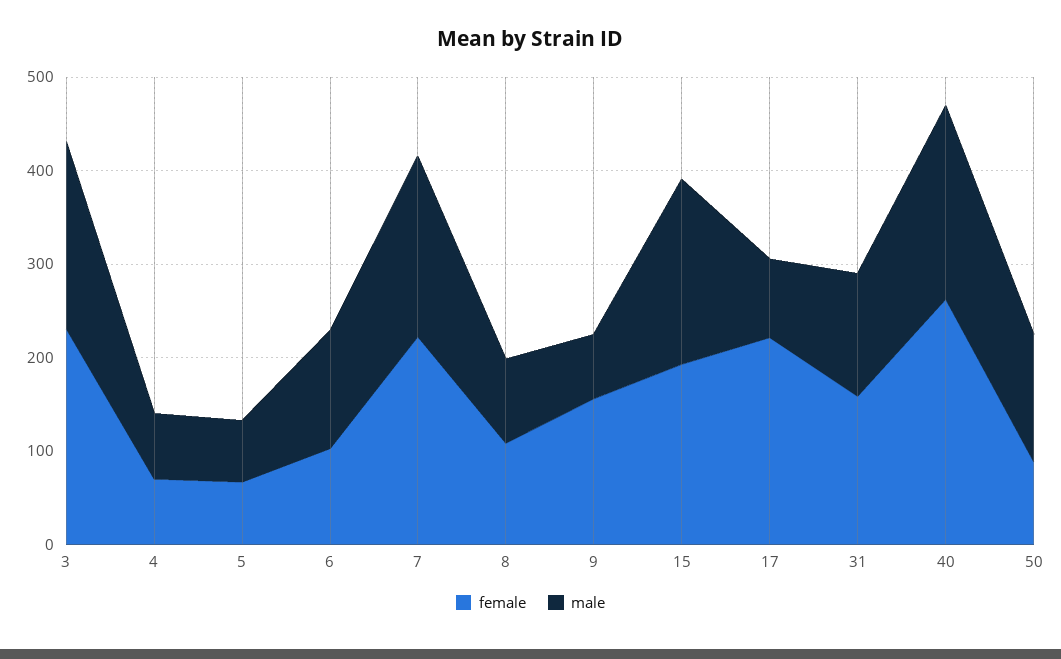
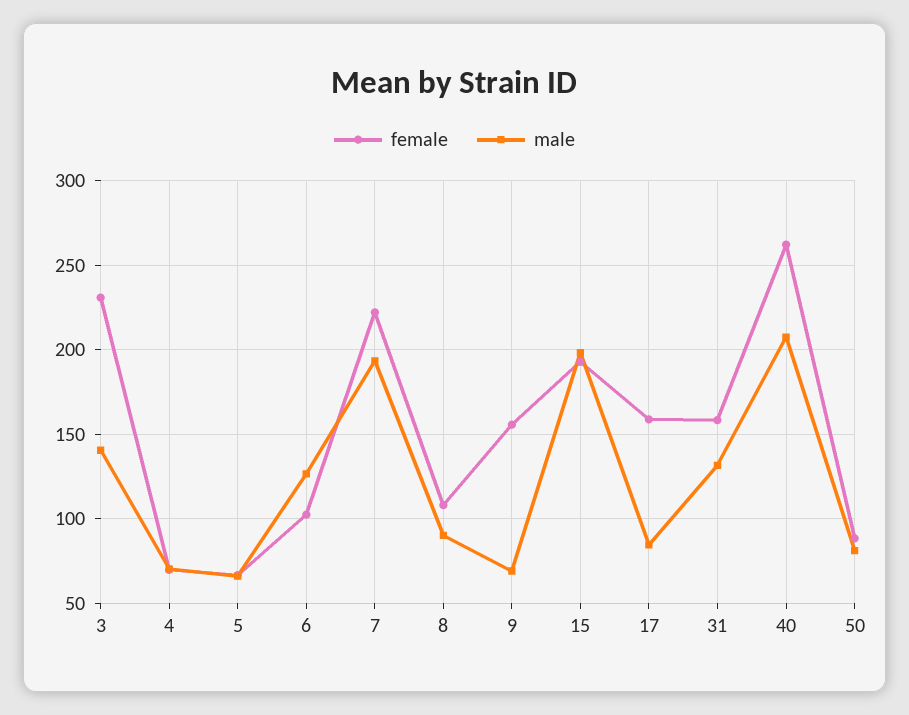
  {
    "female": {
      "3": 230,
      "4": 70,
      "5": 65,
      "6": 105,
      "7": 220,
      "8": 110,
      "9": 155,
      "15": 195,
-     "17": 220,
+     "17": 160,
      "31": 160,
      "40": 260,
      "50": 90
    },
    "male": {
-     "3": 200,
+     "3": 140,
      "4": 70,
      "5": 65,
      "6": 125,
      "7": 195,
      "8": 90,
      "9": 70,
      "15": 200,
      "17": 85,
      "31": 130,
      "40": 205,
-     "50": 140
+     "50": 80
    }
  }

